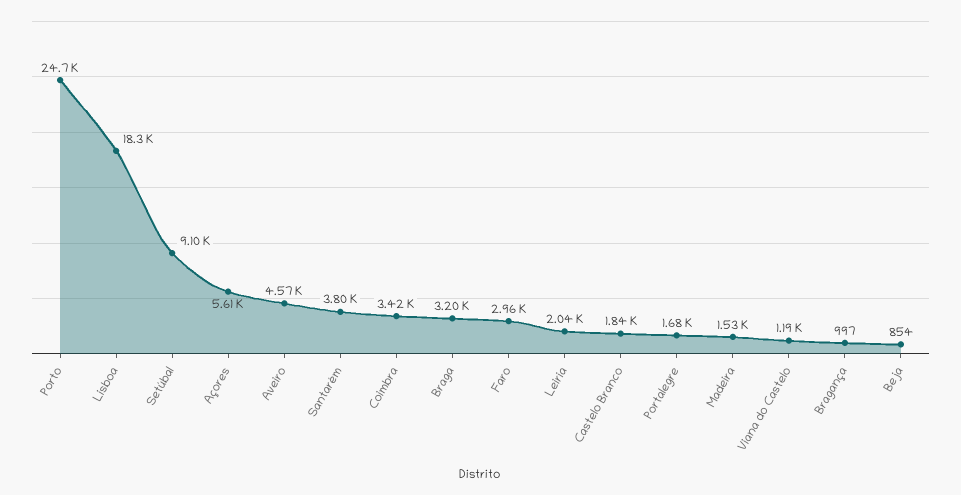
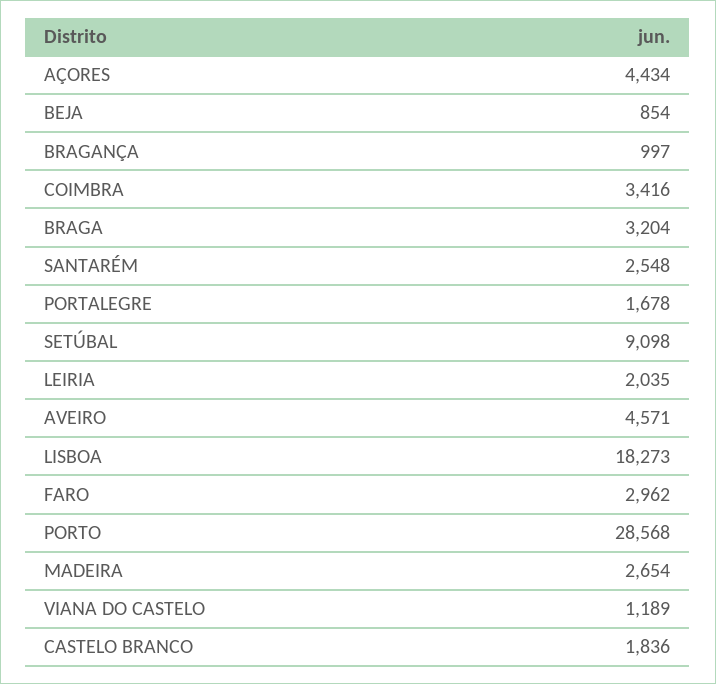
  {
-   "Porto": 24700,
+   "Porto": 28568,
    "Lisboa": 18273,
    "Setúbal": 9098,
-   "Açores": 5610,
+   "Açores": 4434,
    "Aveiro": 4571,
-   "Santarém": 3800,
+   "Santarém": 2548,
    "Coimbra": 3416,
    "Braga": 3204,
    "Faro": 2962,
    "Leiria": 2035,
    "Castelo Branco": 1836,
    "Portalegre": 1678,
-   "Madeira": 1530,
+   "Madeira": 2654,
    "Viana do Castelo": 1189,
    "Bragança": 997,
    "Beja": 854
  }

